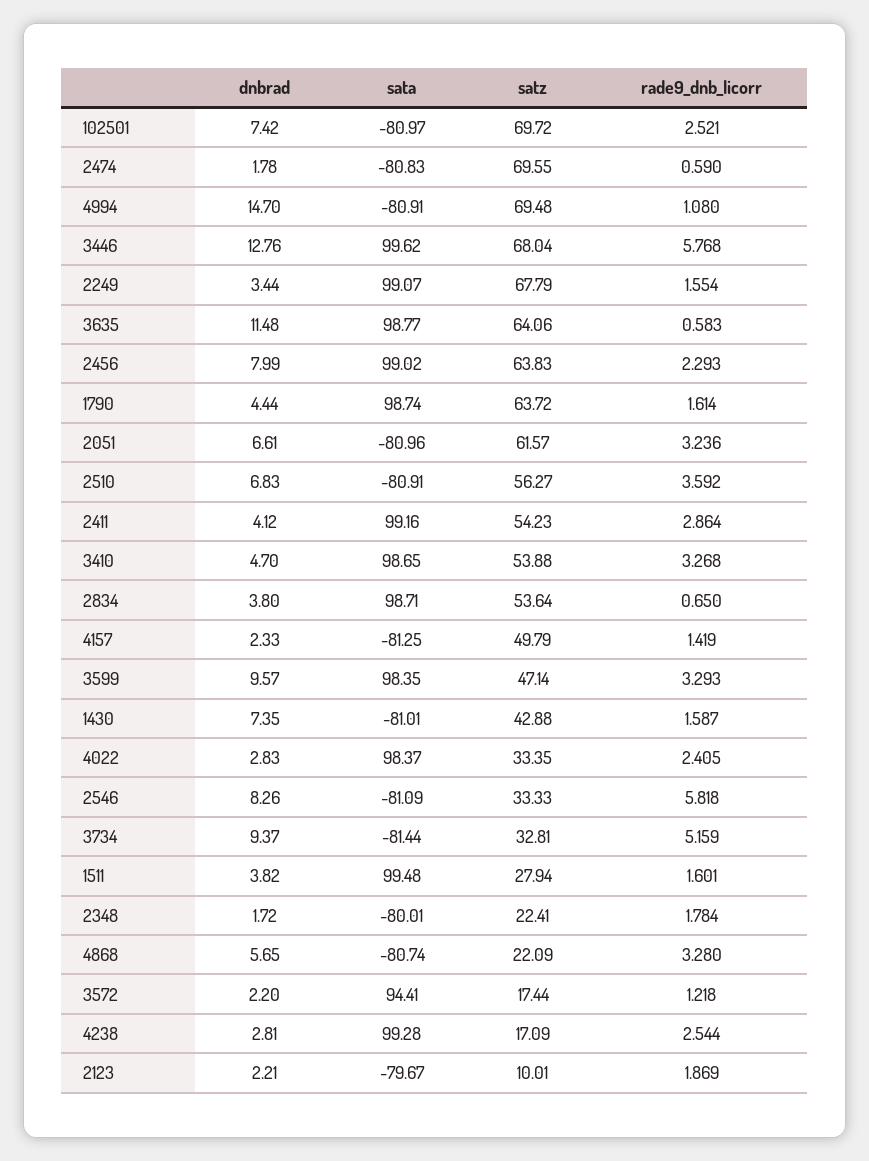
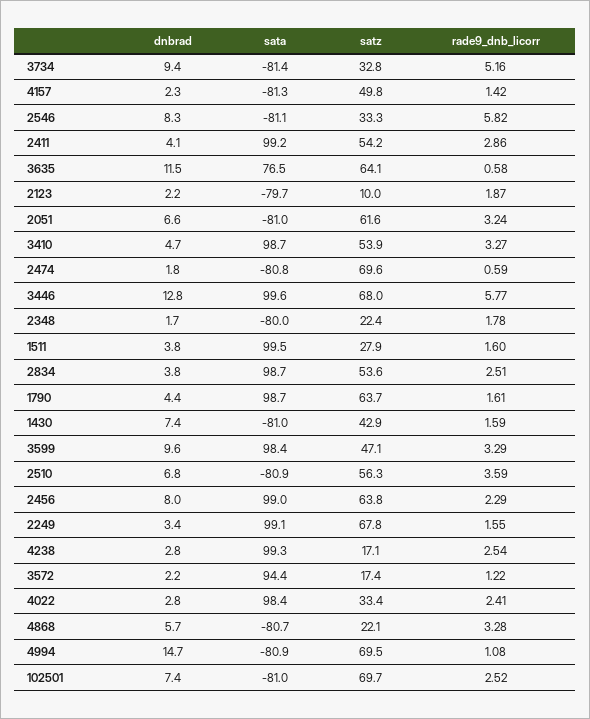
  {
    "dnbrad": {
      "102501": 7.42,
      "2474": 1.78,
      "4994": 14.7,
      "3446": 12.76,
      "2249": 3.44,
      "3635": 11.48,
      "2456": 7.99,
      "1790": 4.44,
      "2051": 6.61,
      "2510": 6.83,
      "2411": 4.12,
      "3410": 4.7,
      "2834": 3.8,
      "4157": 2.33,
      "3599": 9.57,
      "1430": 7.35,
      "4022": 2.83,
      "2546": 8.26,
      "3734": 9.37,
      "1511": 3.82,
      "2348": 1.72,
      "4868": 5.65,
      "3572": 2.2,
      "4238": 2.81,
      "2123": 2.21
    },
    "sata": {
      "102501": -80.97,
      "2474": -80.83,
      "4994": -80.91,
      "3446": 99.62,
      "2249": 99.07,
-     "3635": 98.77,
+     "3635": 76.5,
      "2456": 99.02,
      "1790": 98.74,
      "2051": -80.96,
      "2510": -80.91,
      "2411": 99.16,
      "3410": 98.65,
      "2834": 98.71,
      "4157": -81.25,
      "3599": 98.35,
      "1430": -81.01,
      "4022": 98.37,
      "2546": -81.09,
      "3734": -81.44,
      "1511": 99.48,
      "2348": -80.01,
      "4868": -80.74,
      "3572": 94.41,
      "4238": 99.28,
      "2123": -79.67
    },
    "satz": {
      "102501": 69.72,
      "2474": 69.55,
      "4994": 69.48,
      "3446": 68.04,
      "2249": 67.79,
      "3635": 64.06,
      "2456": 63.83,
      "1790": 63.72,
      "2051": 61.57,
      "2510": 56.27,
      "2411": 54.23,
      "3410": 53.88,
      "2834": 53.64,
      "4157": 49.79,
      "3599": 47.14,
      "1430": 42.88,
      "4022": 33.35,
      "2546": 33.33,
      "3734": 32.81,
      "1511": 27.94,
      "2348": 22.41,
      "4868": 22.09,
      "3572": 17.44,
      "4238": 17.09,
      "2123": 10.01
    },
    "rade9_dnb_licorr": {
      "102501": 2.521,
      "2474": 0.59,
      "4994": 1.08,
      "3446": 5.768,
      "2249": 1.554,
      "3635": 0.583,
      "2456": 2.293,
      "1790": 1.614,
      "2051": 3.236,
      "2510": 3.592,
      "2411": 2.864,
      "3410": 3.268,
-     "2834": 0.65,
+     "2834": 2.51,
      "4157": 1.419,
      "3599": 3.293,
      "1430": 1.587,
      "4022": 2.405,
      "2546": 5.818,
      "3734": 5.159,
      "1511": 1.601,
      "2348": 1.784,
      "4868": 3.28,
      "3572": 1.218,
      "4238": 2.544,
      "2123": 1.869
    }
  }

